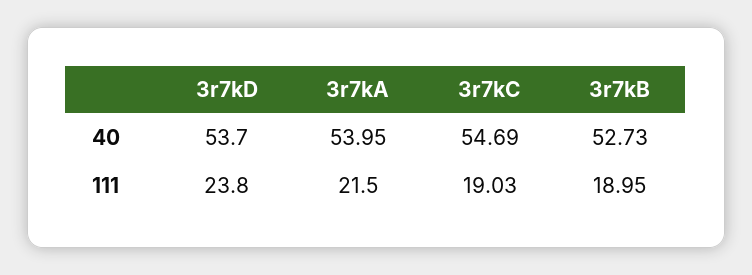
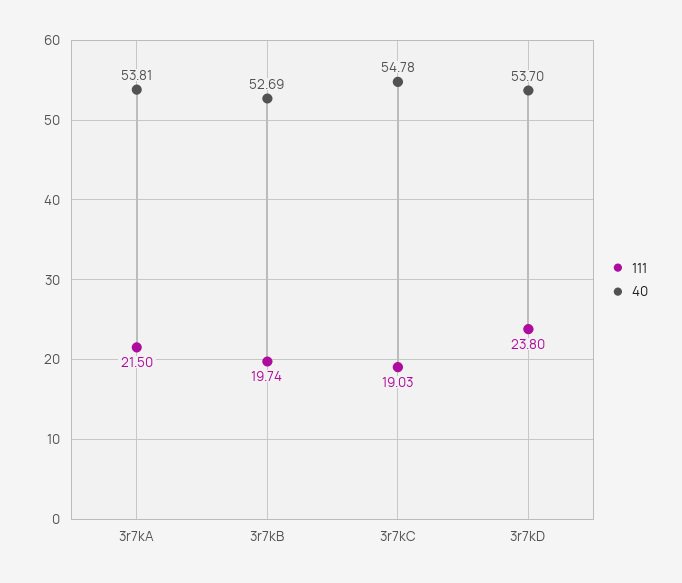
  {
    "40": {
      "3r7kD": 53.7,
-     "3r7kA": 53.95,
+     "3r7kA": 53.81,
-     "3r7kC": 54.69,
+     "3r7kC": 54.78,
-     "3r7kB": 52.73
+     "3r7kB": 52.69
    },
    "111": {
      "3r7kD": 23.8,
      "3r7kA": 21.5,
      "3r7kC": 19.03,
-     "3r7kB": 18.95
+     "3r7kB": 19.74
    }
  }

